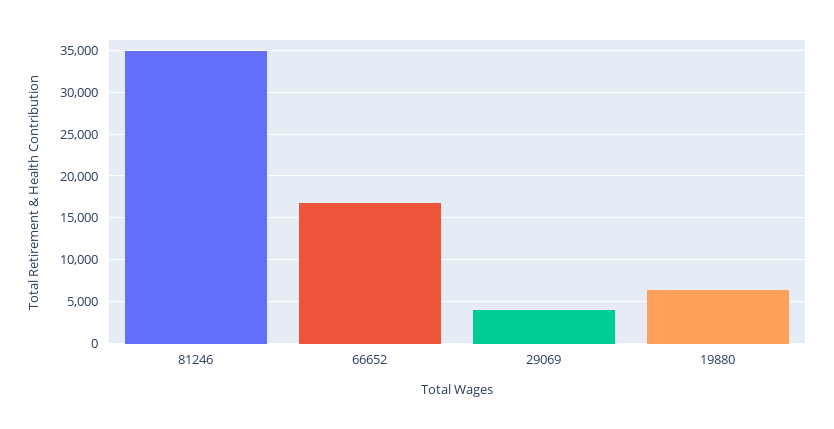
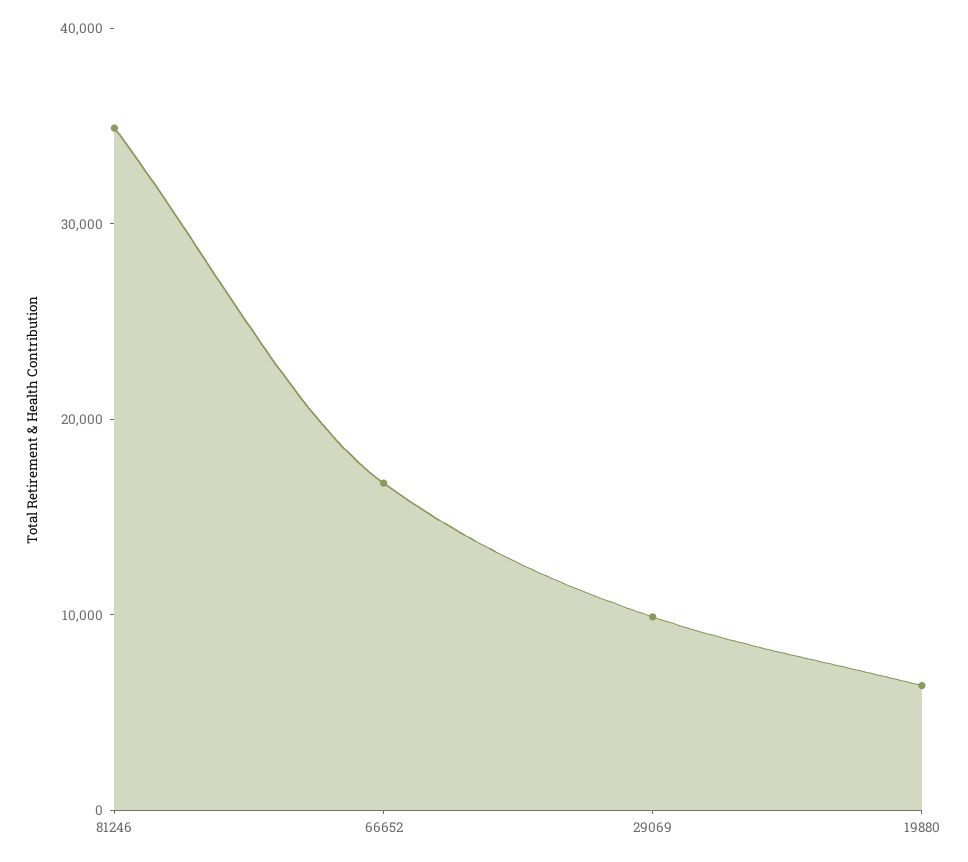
  {
    "81246": 35000,
    "66652": 17000,
-   "29069": 4000,
+   "29069": 10000,
    "19880": 6000
  }

